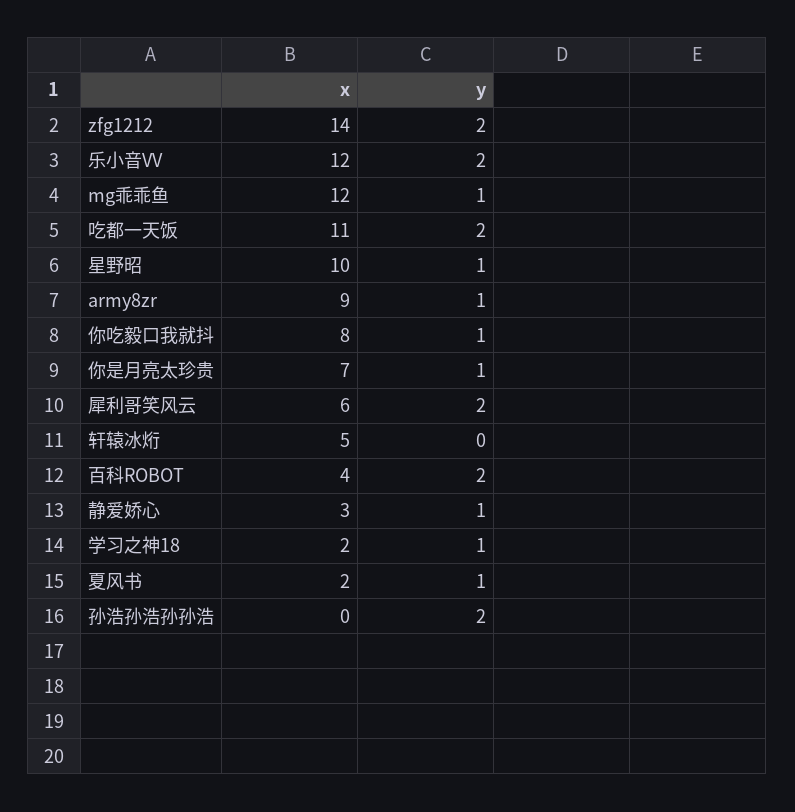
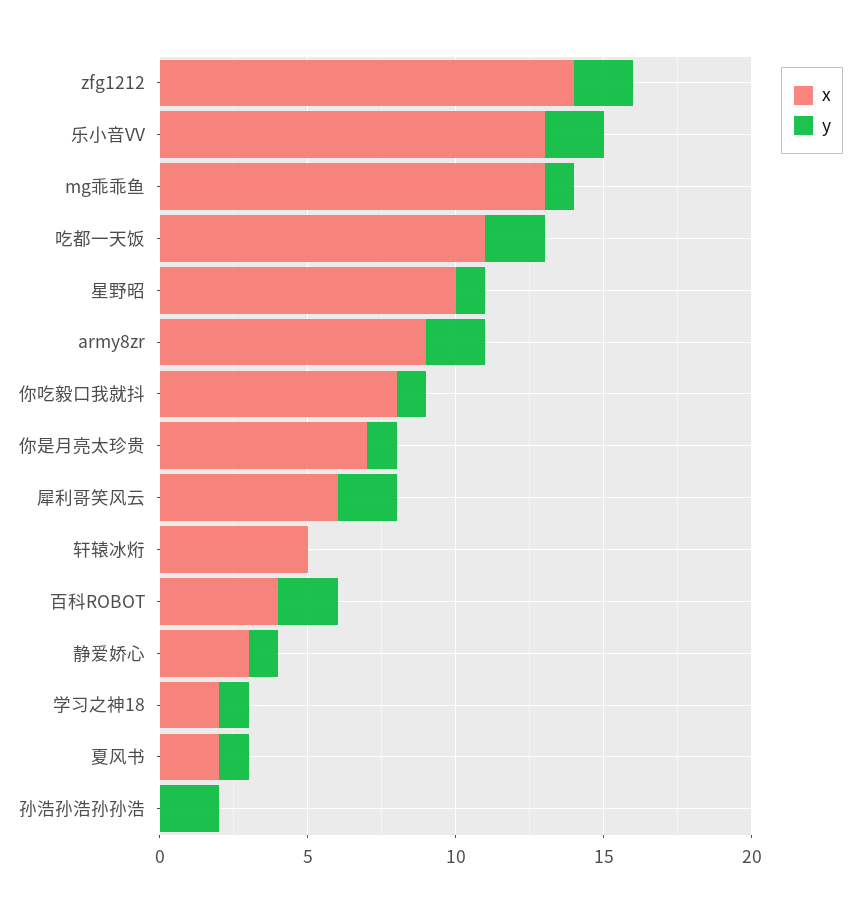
  {
    "x": {
      "zfg1212": 14,
-     "乐小音VV": 12,
+     "乐小音VV": 13,
-     "mg乖乖鱼": 12,
+     "mg乖乖鱼": 13,
      "吃都一天饭": 11,
      "星野昭": 10,
      "army8zr": 9,
      "你吃毅口我就抖": 8,
      "你是月亮太珍贵": 7,
      "犀利哥笑风云": 6,
      "轩辕冰烆": 5,
      "百科ROBOT": 4,
      "静爱娇心": 3,
      "学习之神18": 2,
      "夏风书": 2,
      "孙浩孙浩孙孙浩": 0
    },
    "y": {
      "zfg1212": 2,
      "乐小音VV": 2,
      "mg乖乖鱼": 1,
      "吃都一天饭": 2,
      "星野昭": 1,
-     "army8zr": 1,
+     "army8zr": 2,
      "你吃毅口我就抖": 1,
      "你是月亮太珍贵": 1,
      "犀利哥笑风云": 2,
      "轩辕冰烆": 0,
      "百科ROBOT": 2,
      "静爱娇心": 1,
      "学习之神18": 1,
      "夏风书": 1,
      "孙浩孙浩孙孙浩": 2
    }
  }

